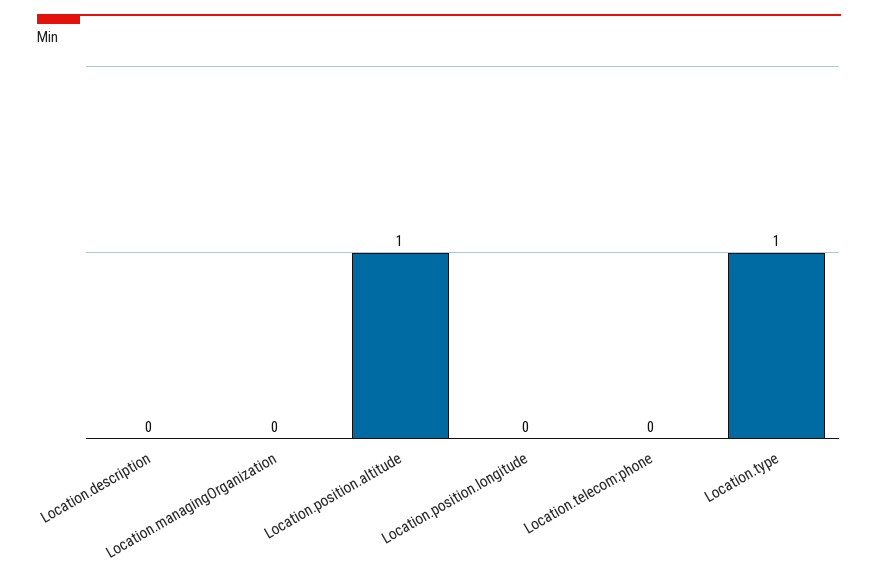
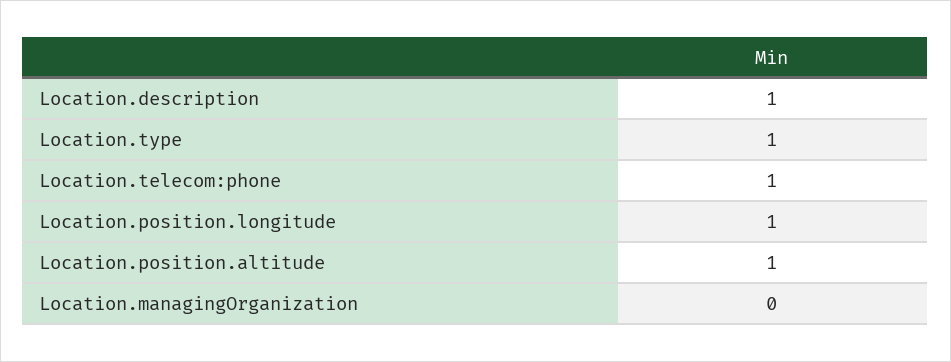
  {
-   "Location.description": 0,
+   "Location.description": 1,
    "Location.managingOrganization": 0,
    "Location.position.altitude": 1,
-   "Location.position.longitude": 0,
+   "Location.position.longitude": 1,
-   "Location.telecom:phone": 0,
+   "Location.telecom:phone": 1,
    "Location.type": 1
  }

